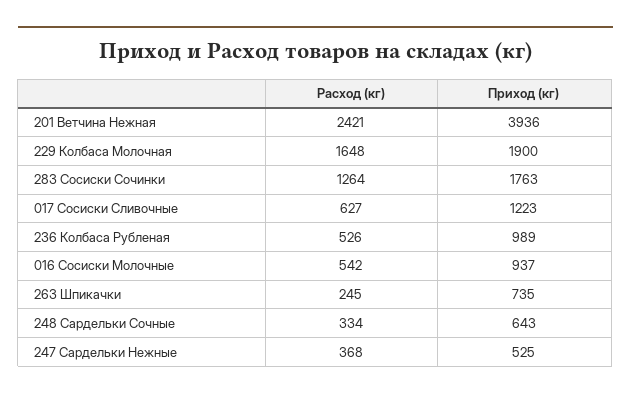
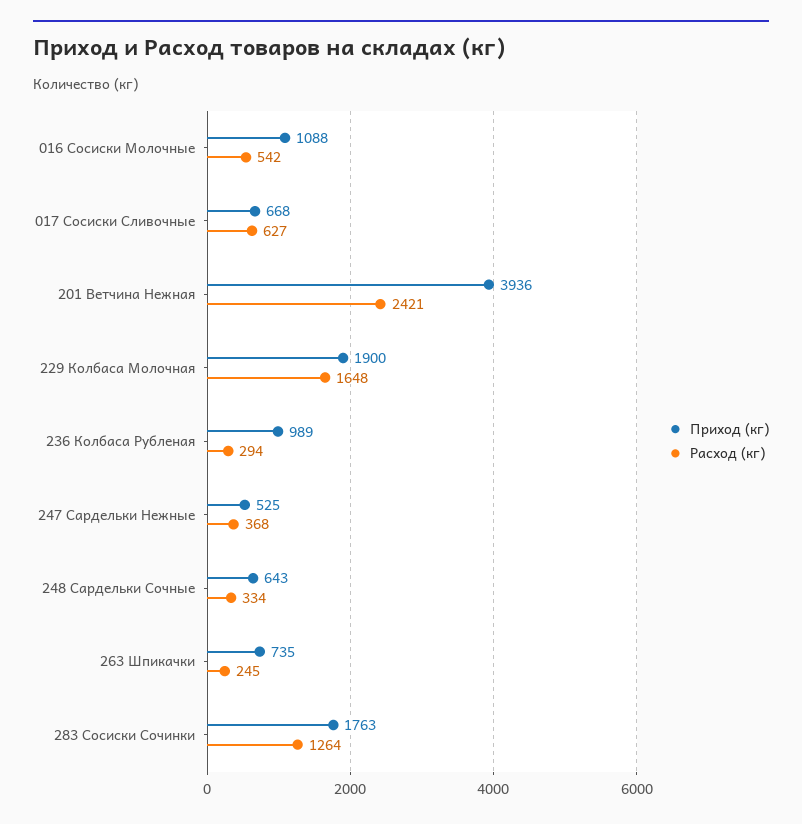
  {
    "Расход (кг)": {
      "201 Ветчина Нежная": 2421,
      "229 Колбаса Молочная": 1648,
      "283 Сосиски Сочинки": 1264,
      "017 Сосиски Сливочные": 627,
-     "236 Колбаса Рубленая": 526,
+     "236 Колбаса Рубленая": 294,
      "016 Сосиски Молочные": 542,
      "263 Шпикачки": 245,
      "248 Сардельки Сочные": 334,
      "247 Сардельки Нежные": 368
    },
    "Приход (кг)": {
      "201 Ветчина Нежная": 3936,
      "229 Колбаса Молочная": 1900,
      "283 Сосиски Сочинки": 1763,
-     "017 Сосиски Сливочные": 1223,
+     "017 Сосиски Сливочные": 668,
      "236 Колбаса Рубленая": 989,
-     "016 Сосиски Молочные": 937,
+     "016 Сосиски Молочные": 1088,
      "263 Шпикачки": 735,
      "248 Сардельки Сочные": 643,
      "247 Сардельки Нежные": 525
    }
  }

